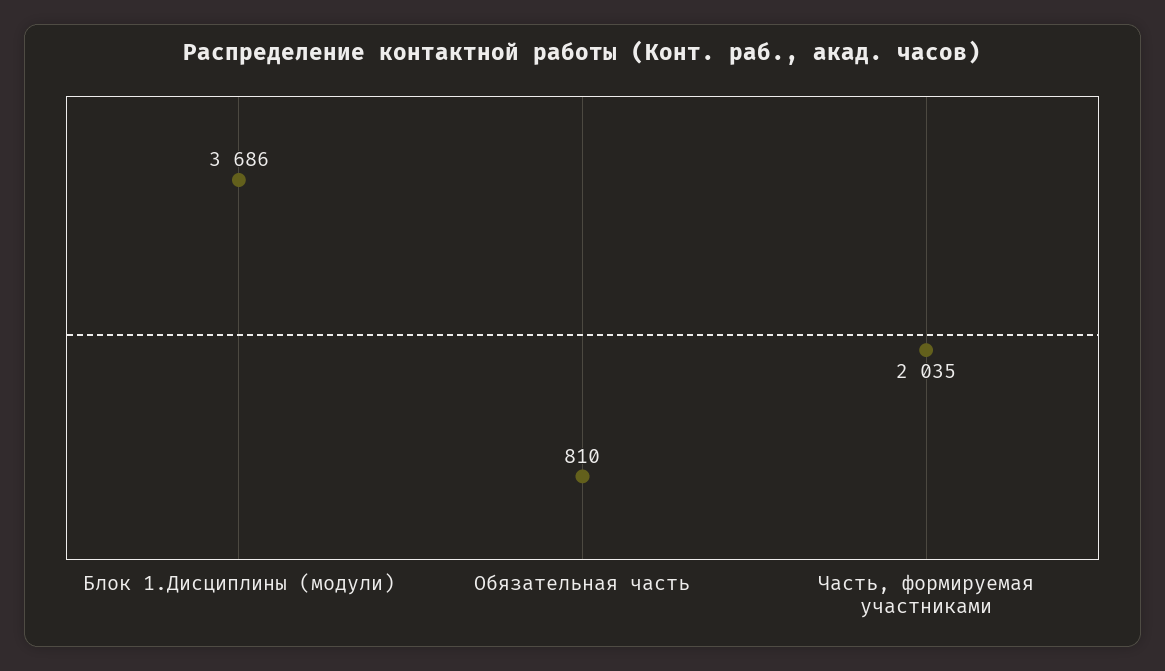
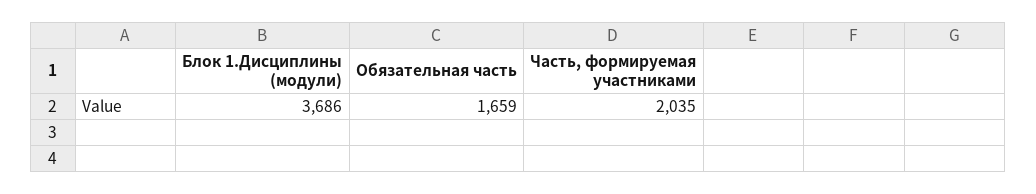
  {
    "Блок 1.Дисциплины (модули)": 3686,
-   "Обязательная часть": 810,
+   "Обязательная часть": 1659,
    "Часть, формируемая участниками": 2035
  }

